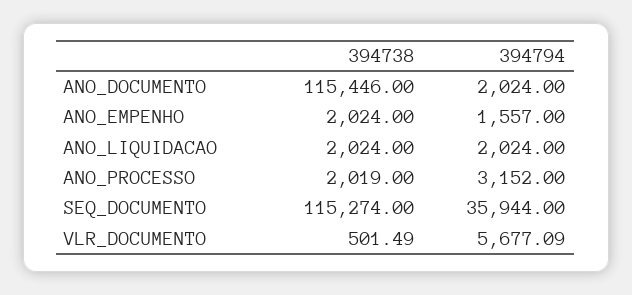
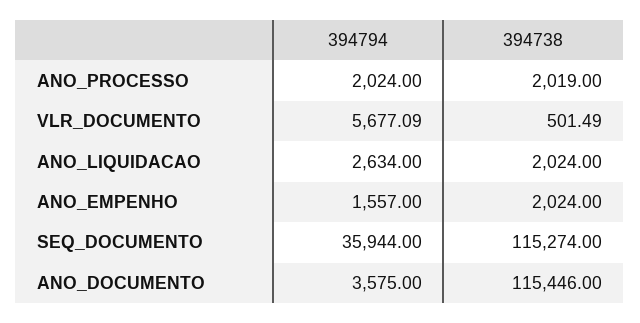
  {
    "394738": {
      "ANO_DOCUMENTO": 115446,
      "ANO_EMPENHO": 2024,
      "ANO_LIQUIDACAO": 2024,
      "ANO_PROCESSO": 2019,
      "SEQ_DOCUMENTO": 115274,
      "VLR_DOCUMENTO": 501.49
    },
    "394794": {
-     "ANO_DOCUMENTO": 2024,
+     "ANO_DOCUMENTO": 3575,
      "ANO_EMPENHO": 1557,
-     "ANO_LIQUIDACAO": 2024,
+     "ANO_LIQUIDACAO": 2634,
-     "ANO_PROCESSO": 3152,
+     "ANO_PROCESSO": 2024,
      "SEQ_DOCUMENTO": 35944,
      "VLR_DOCUMENTO": 5677.09
    }
  }

